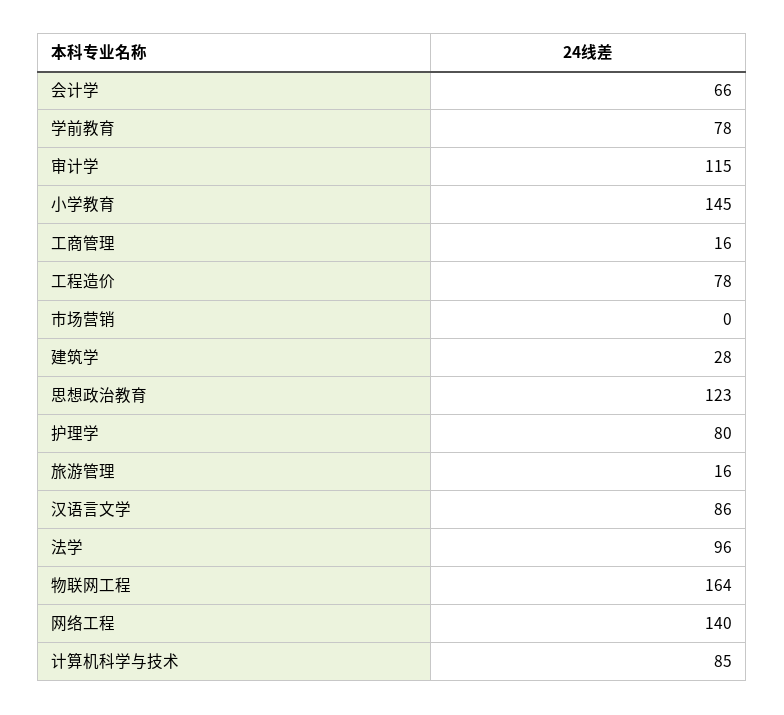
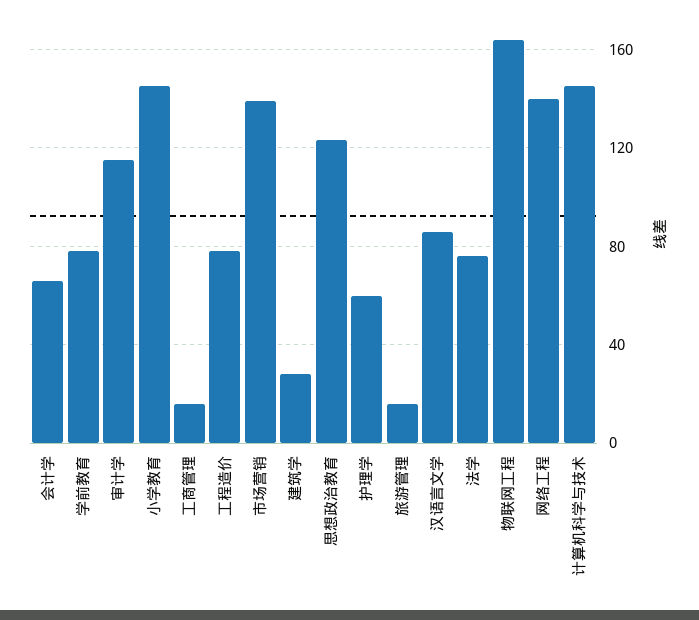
  {
    "会计学": 66,
    "学前教育": 78,
    "审计学": 115,
    "小学教育": 145,
    "工商管理": 16,
    "工程造价": 78,
-   "市场营销": 0,
+   "市场营销": 140,
    "建筑学": 28,
    "思想政治教育": 123,
-   "护理学": 80,
+   "护理学": 60,
    "旅游管理": 16,
    "汉语言文学": 86,
-   "法学": 96,
+   "法学": 75,
    "物联网工程": 164,
    "网络工程": 140,
-   "计算机科学与技术": 85
+   "计算机科学与技术": 145
  }

